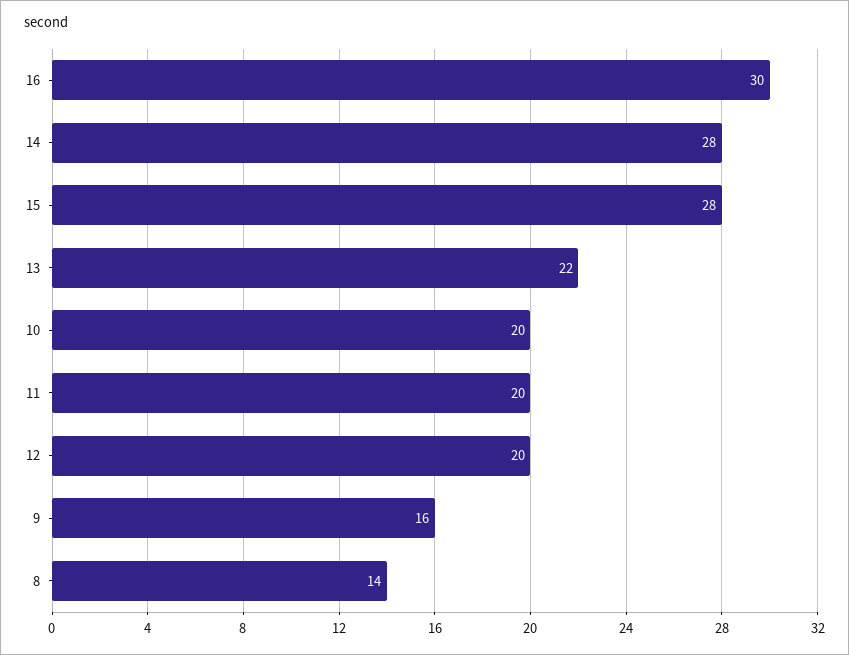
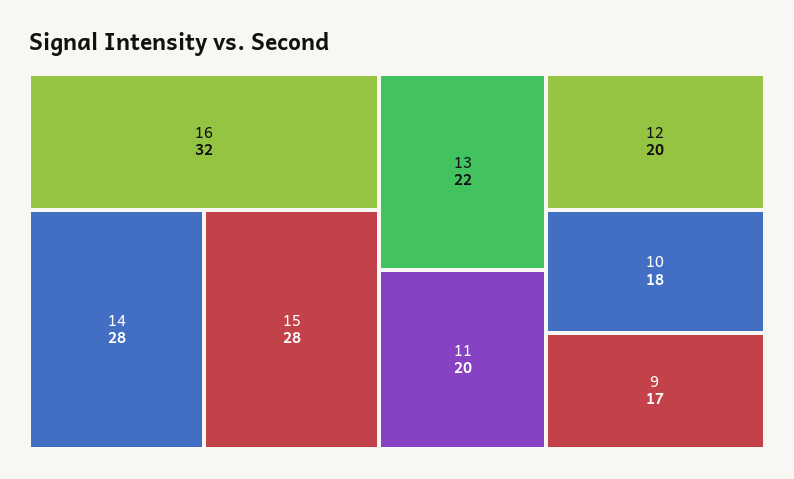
  {
-   "16": 30,
+   "16": 32,
    "14": 28,
    "15": 28,
    "13": 22,
-   "10": 20,
+   "10": 18,
    "11": 20,
    "12": 20,
-   "9": 16,
+   "9": 17
-   "8": 14
  }

